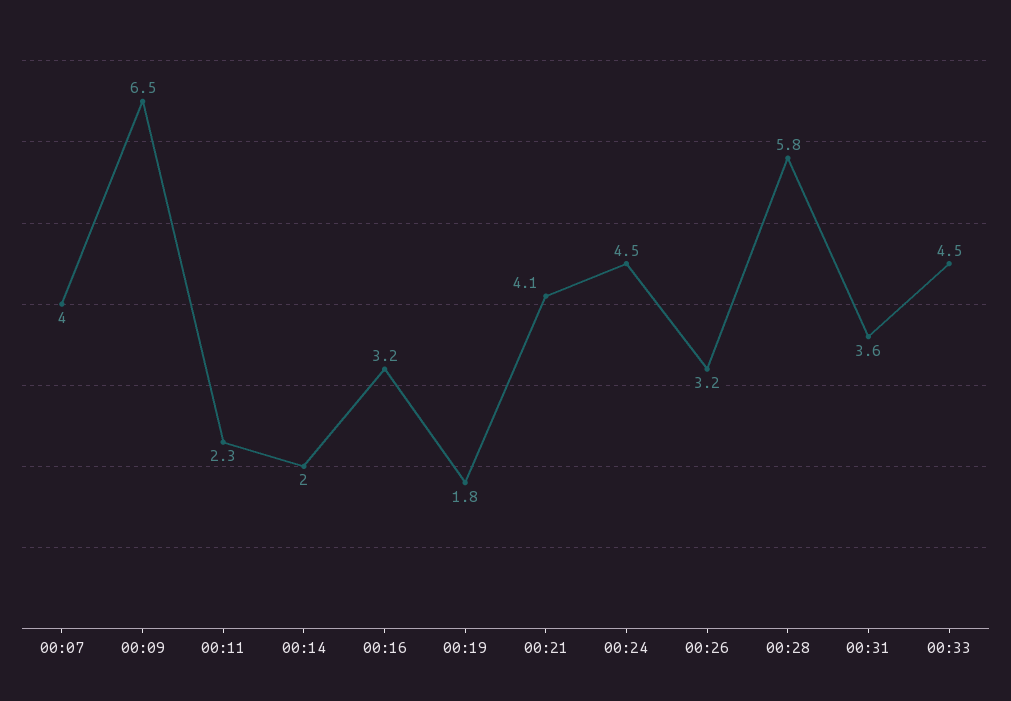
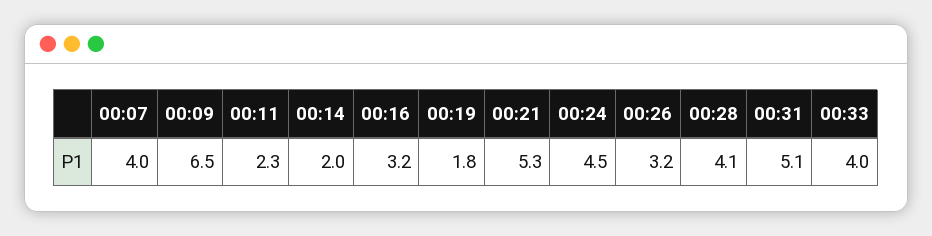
  {
    "00:07": 4,
    "00:09": 6.5,
    "00:11": 2.3,
    "00:14": 2,
    "00:16": 3.2,
    "00:19": 1.8,
-   "00:21": 4.1,
+   "00:21": 5.3,
    "00:24": 4.5,
    "00:26": 3.2,
-   "00:28": 5.8,
+   "00:28": 4.1,
-   "00:31": 3.6,
+   "00:31": 5.1,
-   "00:33": 4.5
+   "00:33": 4
  }

